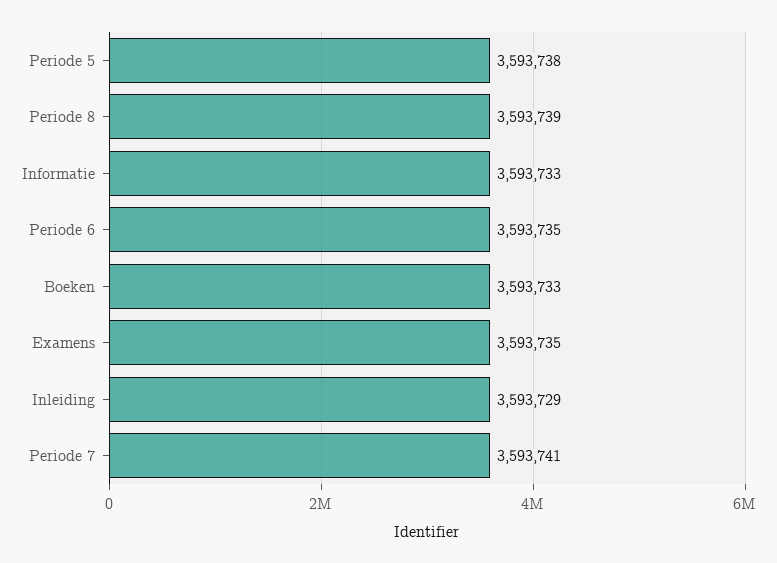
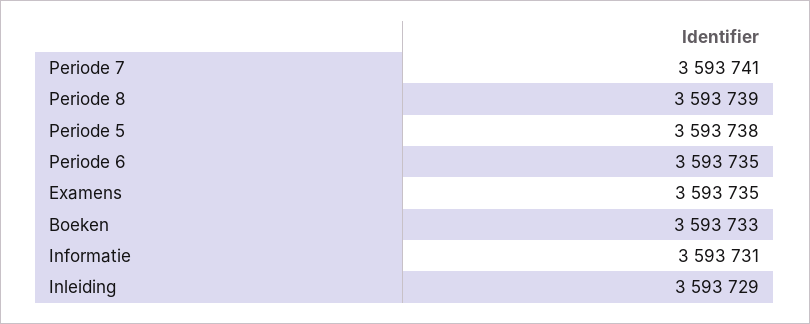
  {
    "Periode 5": 3593738,
    "Periode 8": 3593739,
-   "Informatie": 3593733,
+   "Informatie": 3593731,
    "Periode 6": 3593735,
    "Boeken": 3593733,
    "Examens": 3593735,
    "Inleiding": 3593729,
    "Periode 7": 3593741
  }

